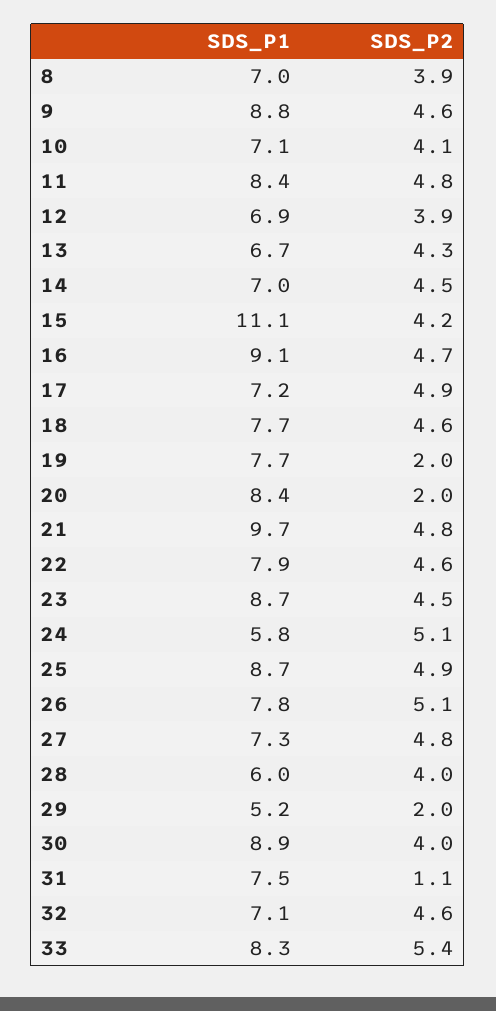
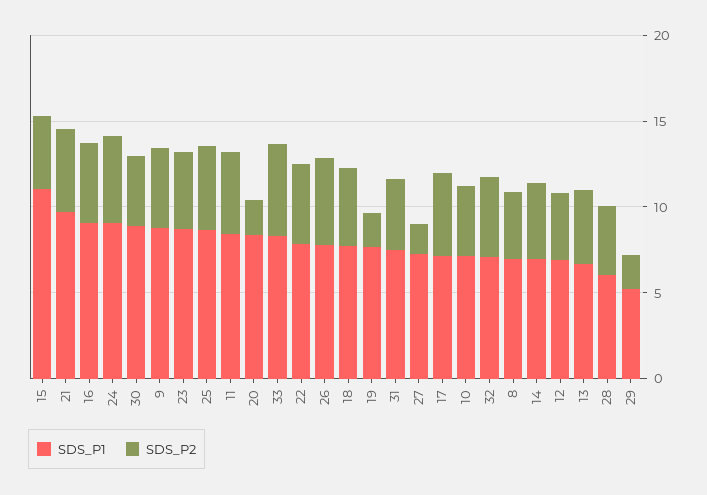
  {
    "SDS_P1": {
      "8": 7,
      "9": 8.8,
      "10": 7.1,
      "11": 8.4,
      "12": 6.9,
      "13": 6.7,
      "14": 7,
      "15": 11.1,
      "16": 9.1,
      "17": 7.2,
      "18": 7.7,
      "19": 7.7,
      "20": 8.4,
      "21": 9.7,
      "22": 7.9,
      "23": 8.7,
-     "24": 5.8,
+     "24": 9,
      "25": 8.7,
      "26": 7.8,
      "27": 7.3,
      "28": 6,
      "29": 5.2,
      "30": 8.9,
      "31": 7.5,
      "32": 7.1,
      "33": 8.3
    },
    "SDS_P2": {
      "8": 3.9,
      "9": 4.6,
      "10": 4.1,
      "11": 4.8,
      "12": 3.9,
      "13": 4.3,
      "14": 4.5,
      "15": 4.2,
      "16": 4.7,
      "17": 4.9,
      "18": 4.6,
      "19": 2,
      "20": 2,
      "21": 4.8,
      "22": 4.6,
      "23": 4.5,
      "24": 5.1,
      "25": 4.9,
      "26": 5.1,
-     "27": 4.8,
+     "27": 2,
      "28": 4,
      "29": 2,
      "30": 4,
-     "31": 1.1,
+     "31": 4,
      "32": 4.6,
      "33": 5.4
    }
  }

